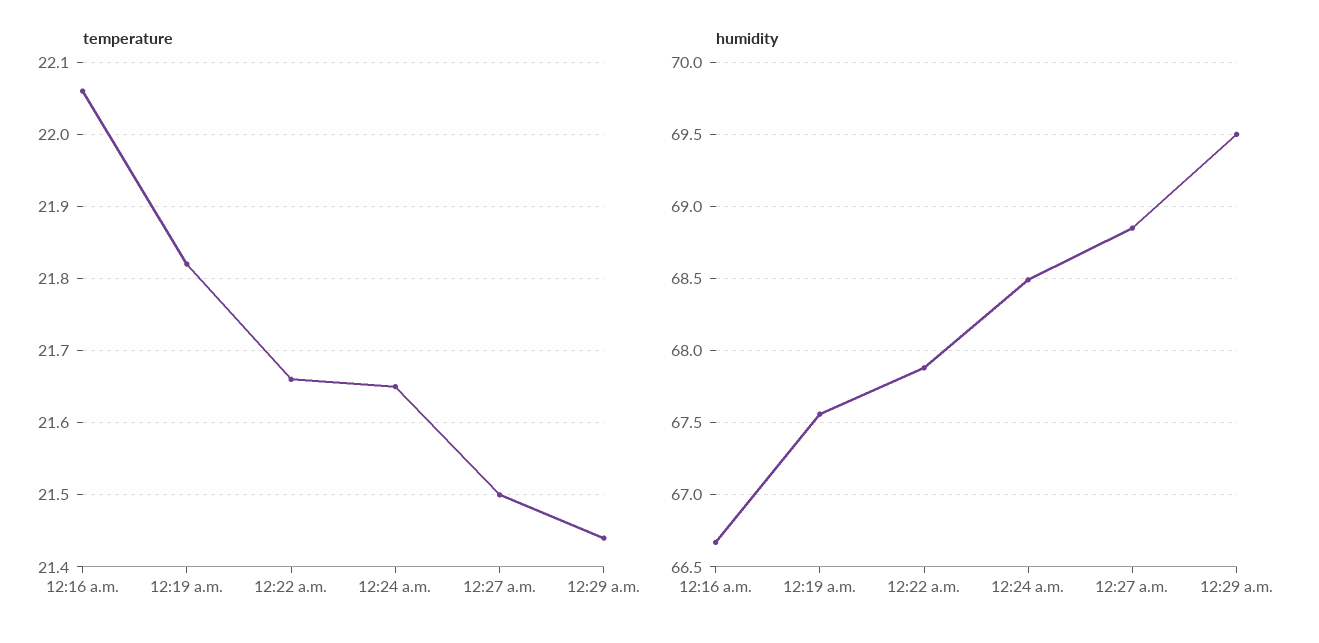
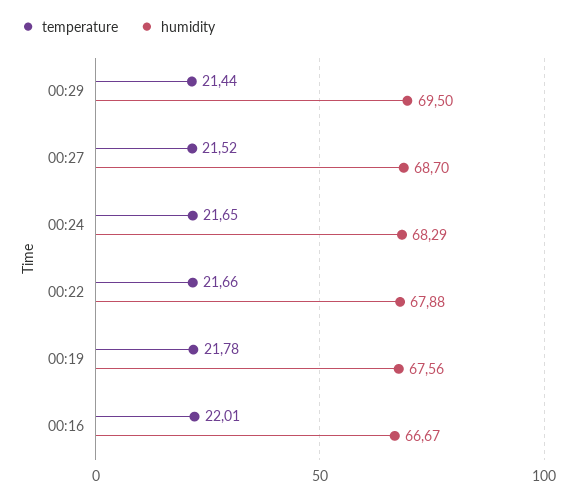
  {
    "temperature": {
-     "12:16 a.m.": 22.06,
+     "12:16 a.m.": 22.01,
-     "12:19 a.m.": 21.82,
+     "12:19 a.m.": 21.78,
      "12:22 a.m.": 21.66,
      "12:24 a.m.": 21.65,
-     "12:27 a.m.": 21.5,
+     "12:27 a.m.": 21.52,
      "12:29 a.m.": 21.44
    },
    "humidity": {
      "12:16 a.m.": 66.67,
      "12:19 a.m.": 67.56,
      "12:22 a.m.": 67.88,
-     "12:24 a.m.": 68.5,
+     "12:24 a.m.": 68.29,
-     "12:27 a.m.": 68.85,
+     "12:27 a.m.": 68.7,
      "12:29 a.m.": 69.5
    }
  }

